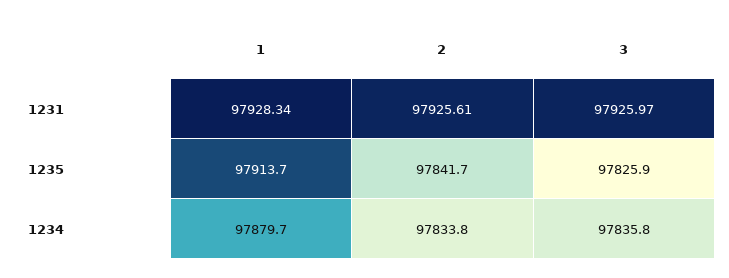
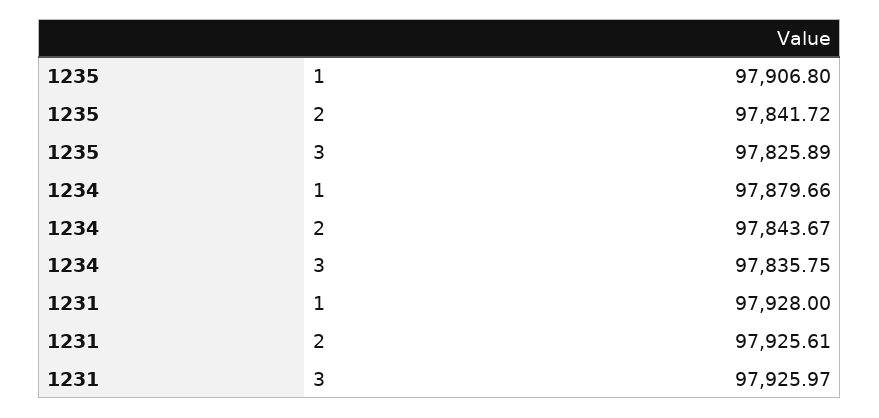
  {
    "1": {
-     "1231": 97928.34,
+     "1231": 97928,
-     "1235": 97913.7,
+     "1235": 97906.8,
      "1234": 97879.66
    },
    "2": {
      "1231": 97925.61,
      "1235": 97841.72,
-     "1234": 97833.8
+     "1234": 97843.67
    },
    "3": {
      "1231": 97925.97,
      "1235": 97825.89,
      "1234": 97835.75
    }
  }

